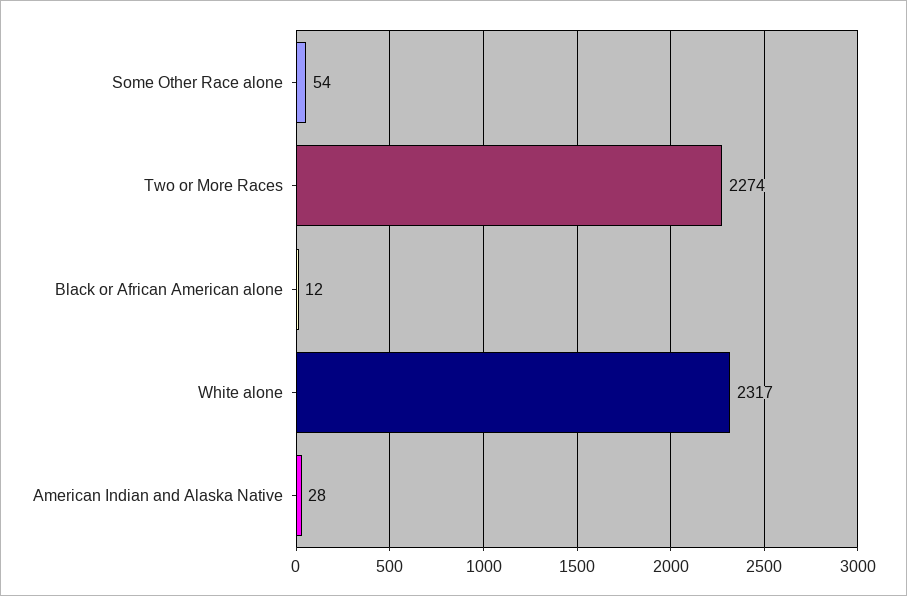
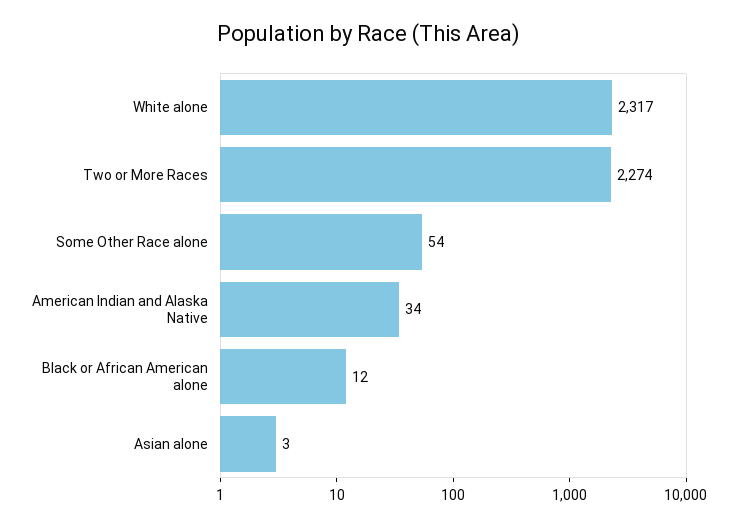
  {
    "Some Other Race alone": 54,
    "Two or More Races": 2274,
    "Black or African American alone": 12,
    "White alone": 2317,
-   "American Indian and Alaska Native": 28
+   "American Indian and Alaska Native": 34,
+   "Asian alone": 3
  }

